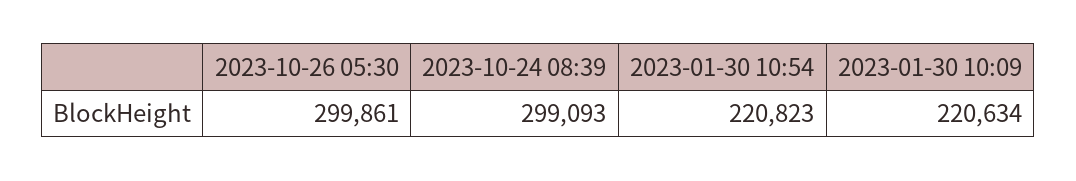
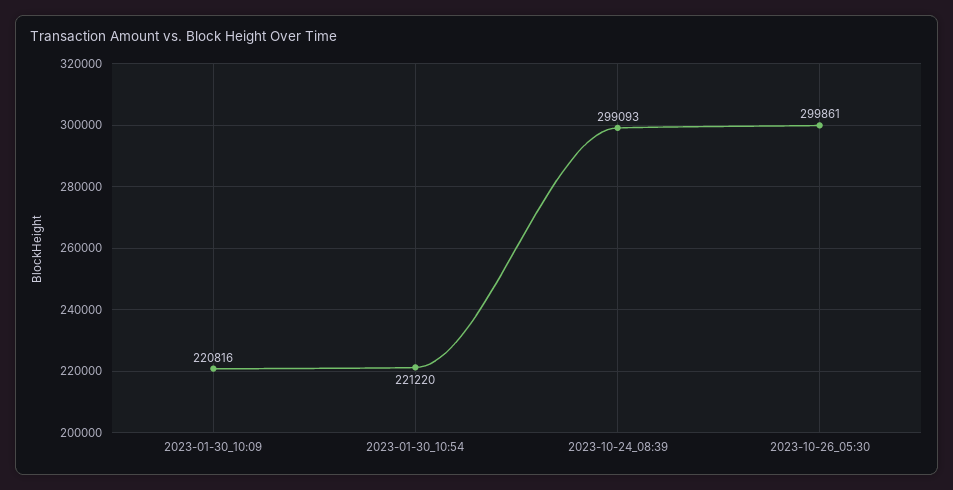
  {
    "2023-10-26 05:30": 299861,
    "2023-10-24 08:39": 299093,
-   "2023-01-30 10:54": 220823,
+   "2023-01-30 10:54": 221220,
-   "2023-01-30 10:09": 220634
+   "2023-01-30 10:09": 220816
  }

